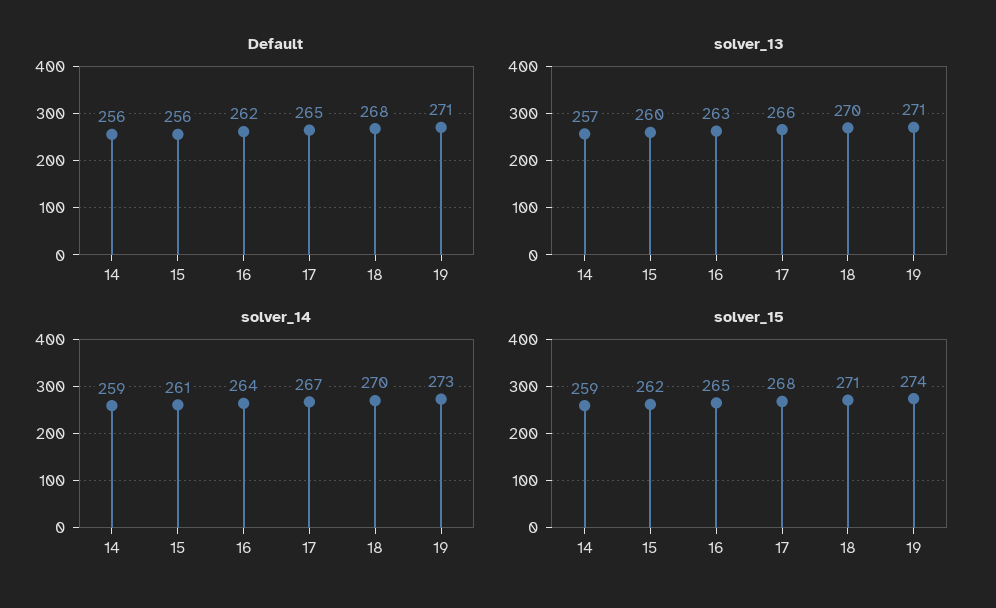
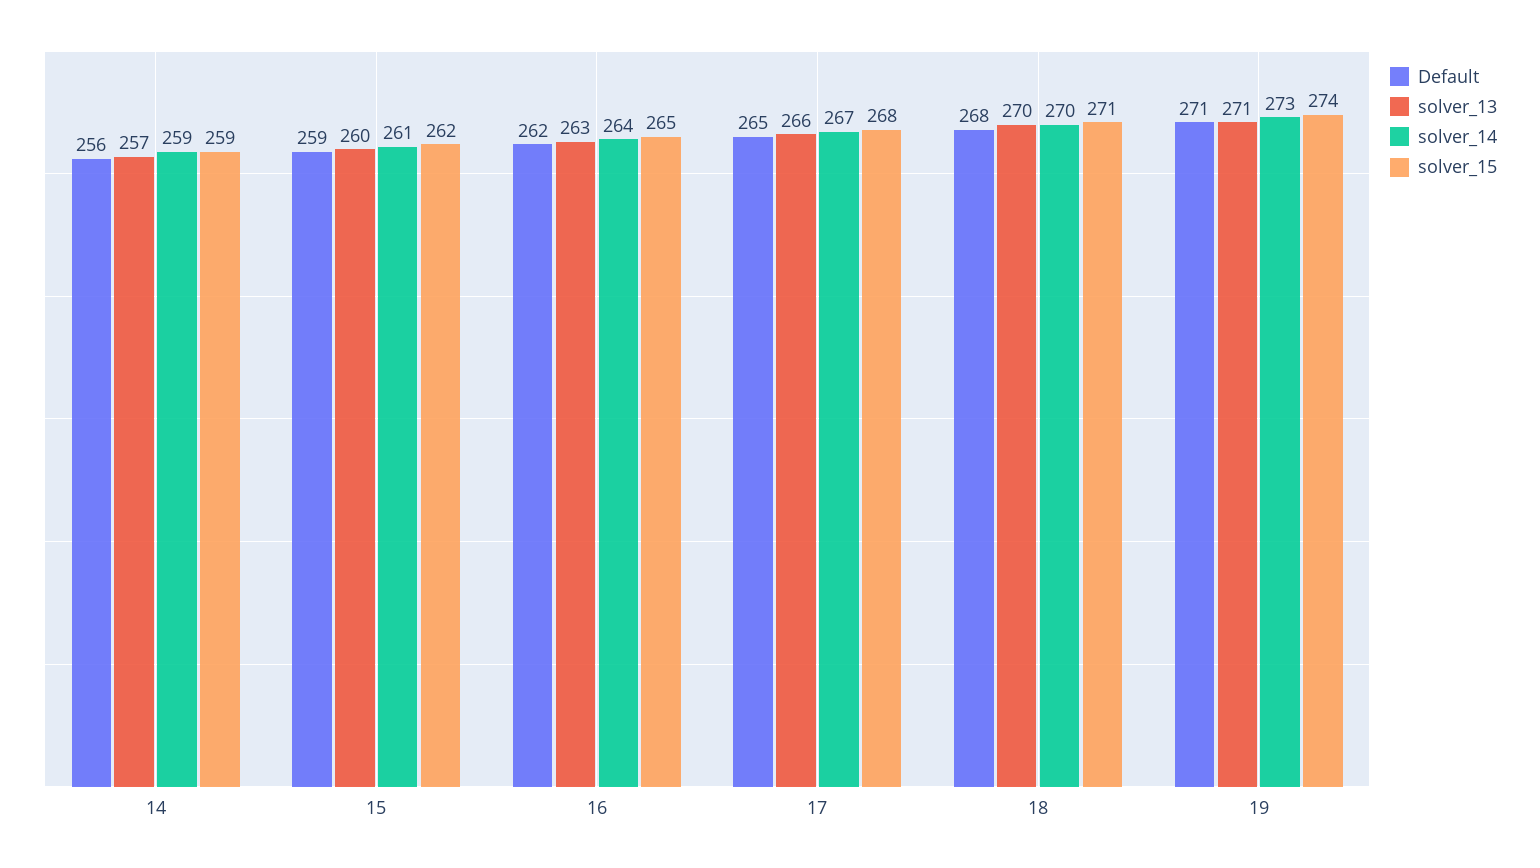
  {
    "Default": {
      "14": 256,
-     "15": 256,
+     "15": 259,
      "16": 262,
      "17": 265,
      "18": 268,
      "19": 271
    },
    "solver_13": {
      "14": 257,
      "15": 260,
      "16": 263,
      "17": 266,
      "18": 270,
      "19": 271
    },
    "solver_14": {
      "14": 259,
      "15": 261,
      "16": 264,
      "17": 267,
      "18": 270,
      "19": 273
    },
    "solver_15": {
      "14": 259,
      "15": 262,
      "16": 265,
      "17": 268,
      "18": 271,
      "19": 274
    }
  }

